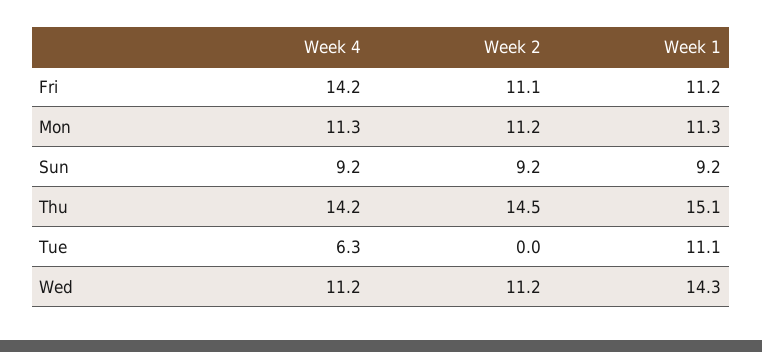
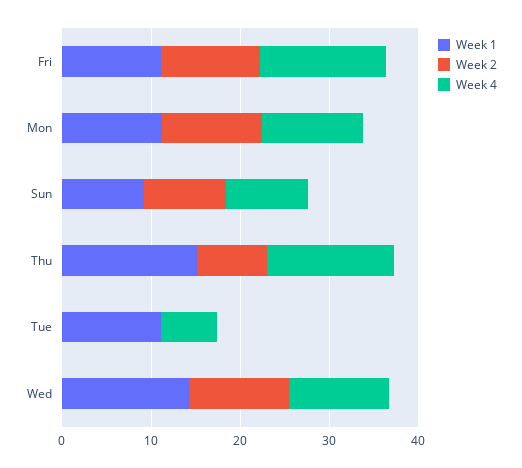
  {
    "Week 4": {
      "Fri": 14.2,
      "Mon": 11.3,
      "Sun": 9.2,
      "Thu": 14.2,
      "Tue": 6.3,
      "Wed": 11.2
    },
    "Week 2": {
      "Fri": 11.1,
      "Mon": 11.2,
      "Sun": 9.2,
-     "Thu": 14.5,
+     "Thu": 8,
      "Tue": 0,
      "Wed": 11.2
    },
    "Week 1": {
      "Fri": 11.2,
      "Mon": 11.3,
      "Sun": 9.2,
      "Thu": 15.1,
      "Tue": 11.1,
      "Wed": 14.3
    }
  }

